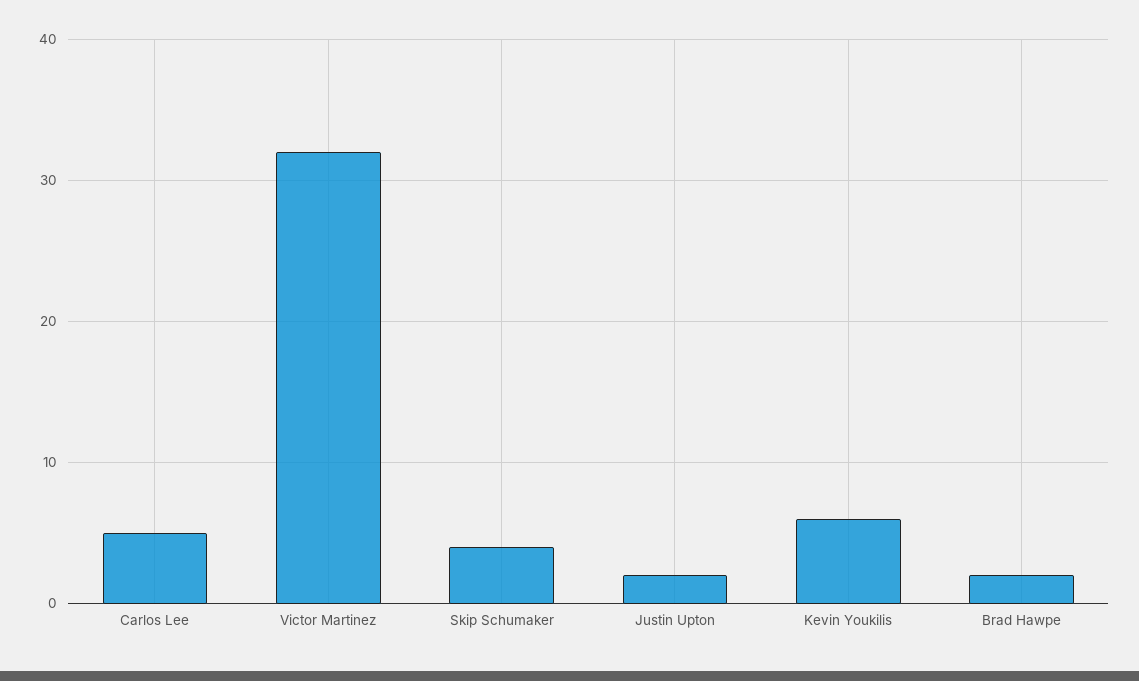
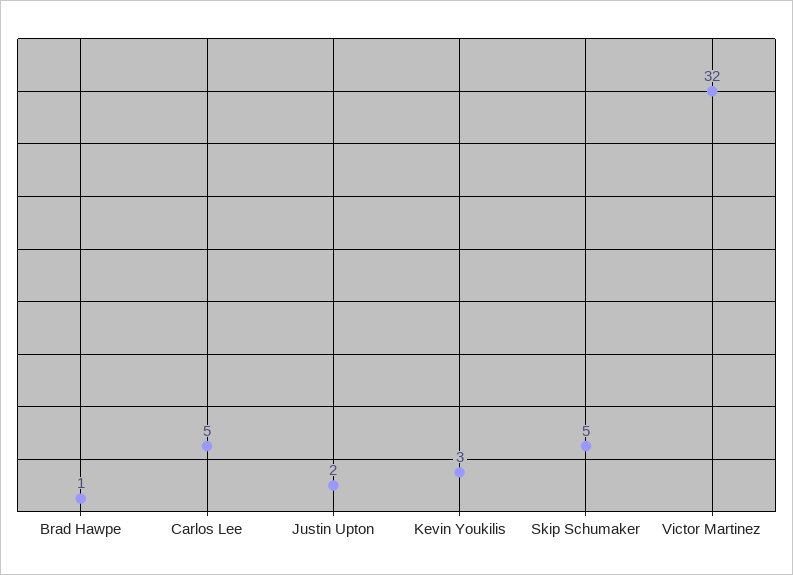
  {
    "Carlos Lee": 5,
    "Victor Martinez": 32,
-   "Skip Schumaker": 4,
+   "Skip Schumaker": 5,
    "Justin Upton": 2,
-   "Kevin Youkilis": 6,
+   "Kevin Youkilis": 3,
-   "Brad Hawpe": 2
+   "Brad Hawpe": 1
  }

